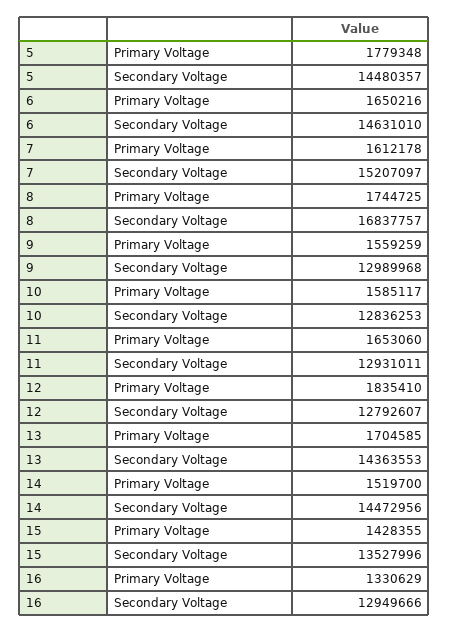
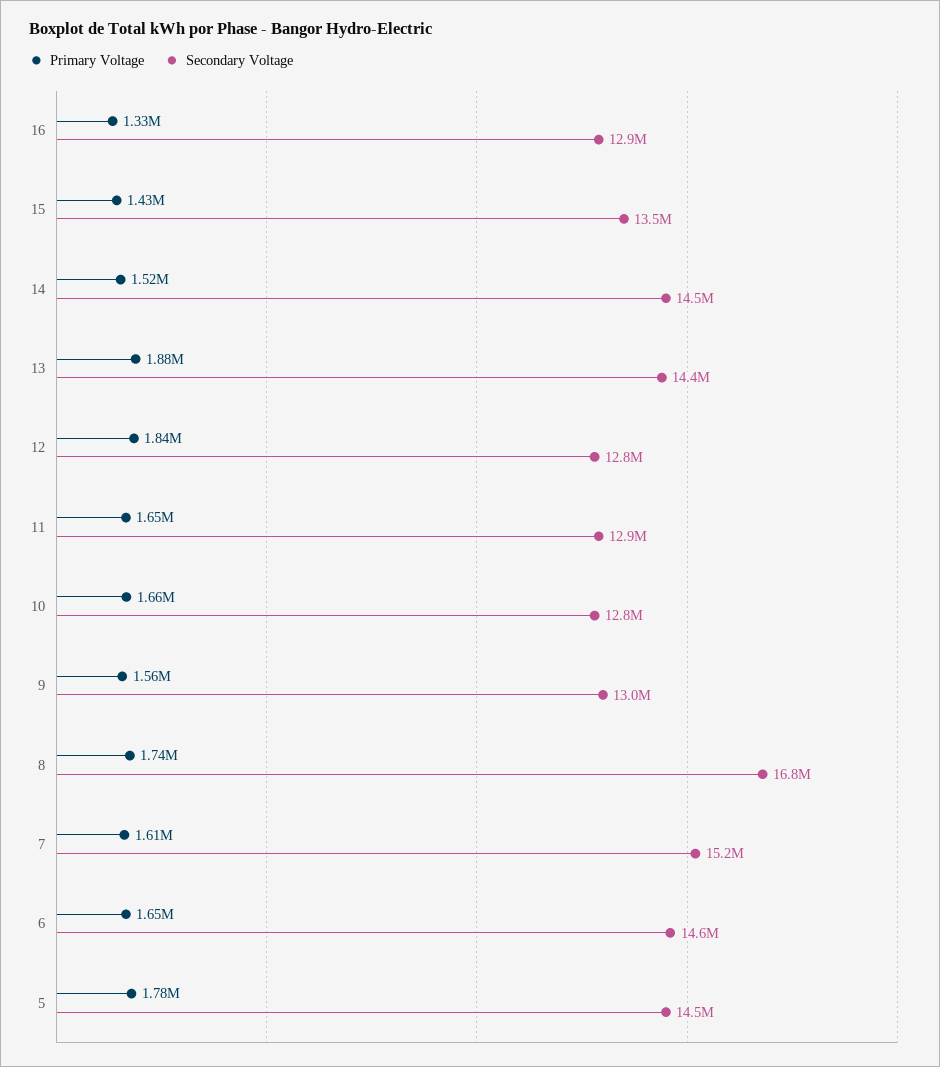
  {
    "Primary Voltage": {
      "5": 1779348,
      "6": 1650216,
      "7": 1612178,
      "8": 1744725,
      "9": 1559259,
-     "10": 1585117,
+     "10": 1660000,
      "11": 1653060,
      "12": 1835410,
-     "13": 1704585,
+     "13": 1880000,
      "14": 1519700,
      "15": 1428355,
      "16": 1330629
    },
    "Secondary Voltage": {
      "5": 14480357,
      "6": 14631010,
      "7": 15207097,
      "8": 16837757,
      "9": 12989968,
      "10": 12836253,
      "11": 12931011,
      "12": 12792607,
      "13": 14363553,
      "14": 14472956,
      "15": 13527996,
      "16": 12949666
    }
  }

